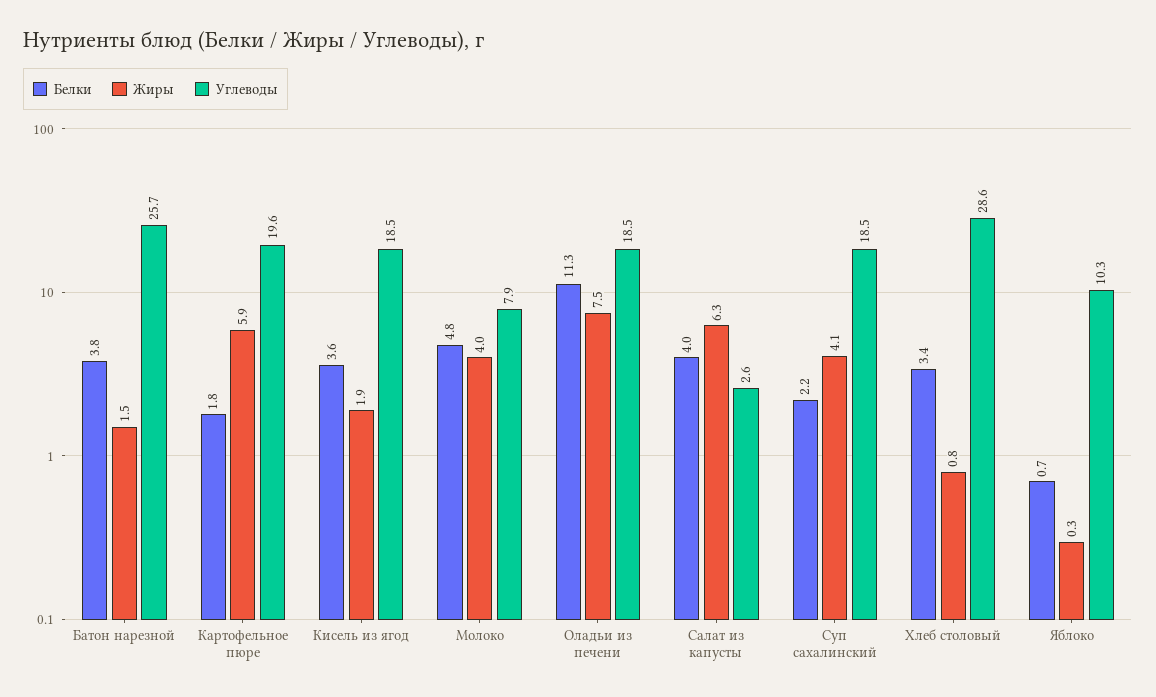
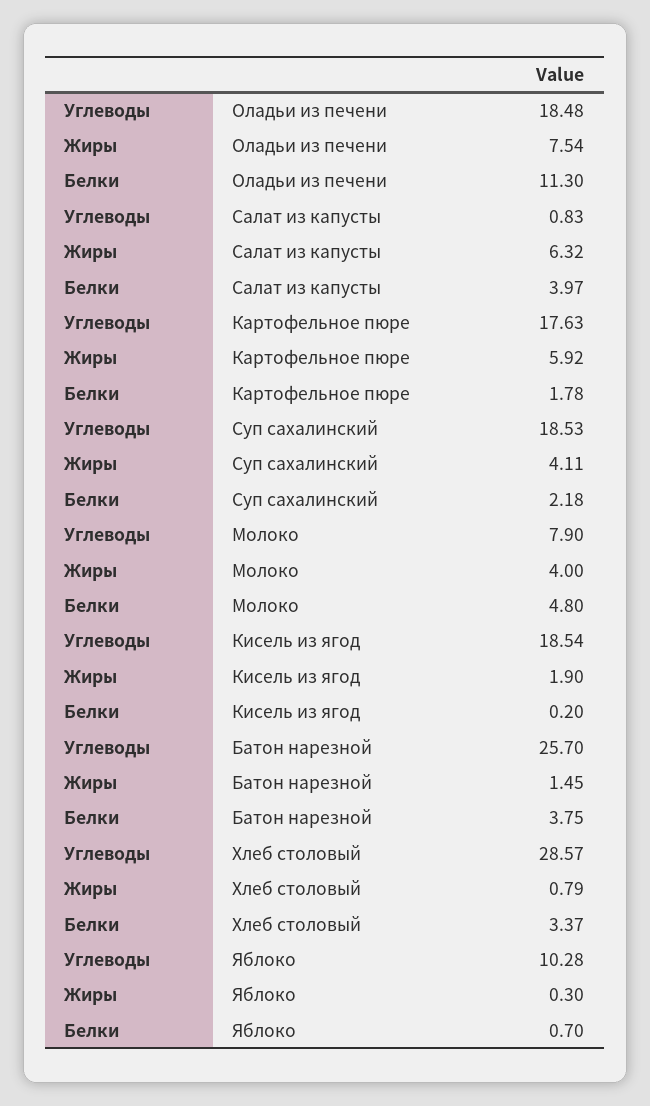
  {
    "Белки": {
      "Батон нарезной": 3.75,
      "Картофельное пюре": 1.78,
-     "Кисель из ягод": 3.6,
+     "Кисель из ягод": 0.2,
      "Молоко": 4.8,
      "Оладьи из печени": 11.3,
      "Салат из капусты": 3.97,
      "Суп сахалинский": 2.18,
      "Хлеб столовый": 3.37,
      "Яблоко": 0.7
    },
    "Жиры": {
      "Батон нарезной": 1.45,
      "Картофельное пюре": 5.92,
      "Кисель из ягод": 1.9,
      "Молоко": 4,
      "Оладьи из печени": 7.54,
      "Салат из капусты": 6.32,
      "Суп сахалинский": 4.11,
      "Хлеб столовый": 0.79,
      "Яблоко": 0.3
    },
    "Углеводы": {
      "Батон нарезной": 25.7,
-     "Картофельное пюре": 19.6,
+     "Картофельное пюре": 17.63,
      "Кисель из ягод": 18.54,
      "Молоко": 7.9,
      "Оладьи из печени": 18.48,
-     "Салат из капусты": 2.6,
+     "Салат из капусты": 0.83,
      "Суп сахалинский": 18.53,
      "Хлеб столовый": 28.57,
      "Яблоко": 10.28
    }
  }

